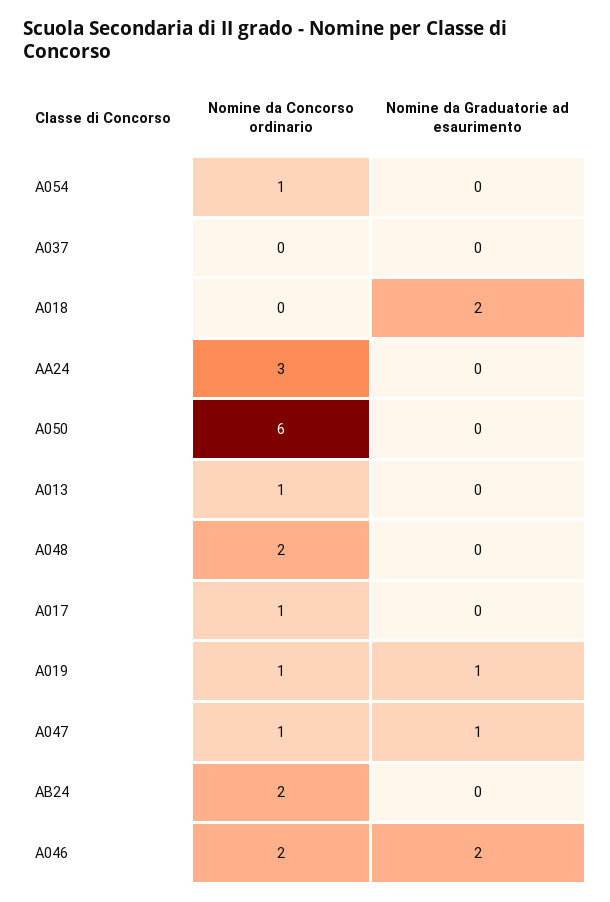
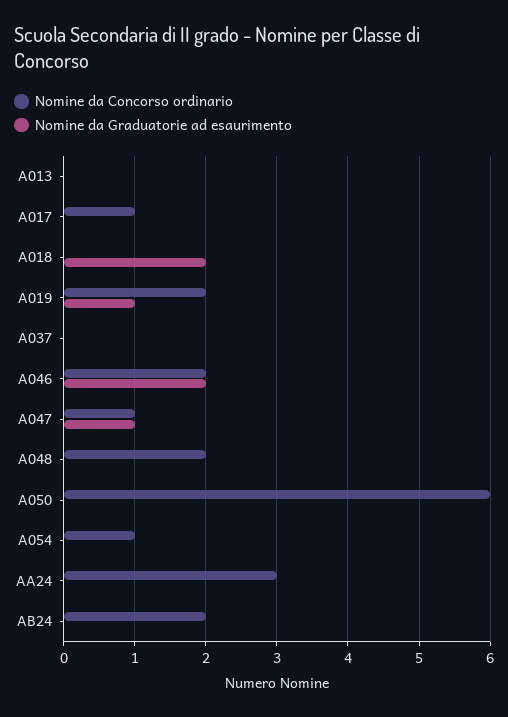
  {
    "Nomine da Concorso ordinario": {
      "A054": 1,
      "A037": 0,
      "A018": 0,
      "AA24": 3,
      "A050": 6,
-     "A013": 1,
+     "A013": 0,
      "A048": 2,
      "A017": 1,
-     "A019": 1,
+     "A019": 2,
      "A047": 1,
      "AB24": 2,
      "A046": 2
    },
    "Nomine da Graduatorie ad esaurimento": {
      "A054": 0,
      "A037": 0,
      "A018": 2,
      "AA24": 0,
      "A050": 0,
      "A013": 0,
      "A048": 0,
      "A017": 0,
      "A019": 1,
      "A047": 1,
      "AB24": 0,
      "A046": 2
    }
  }

